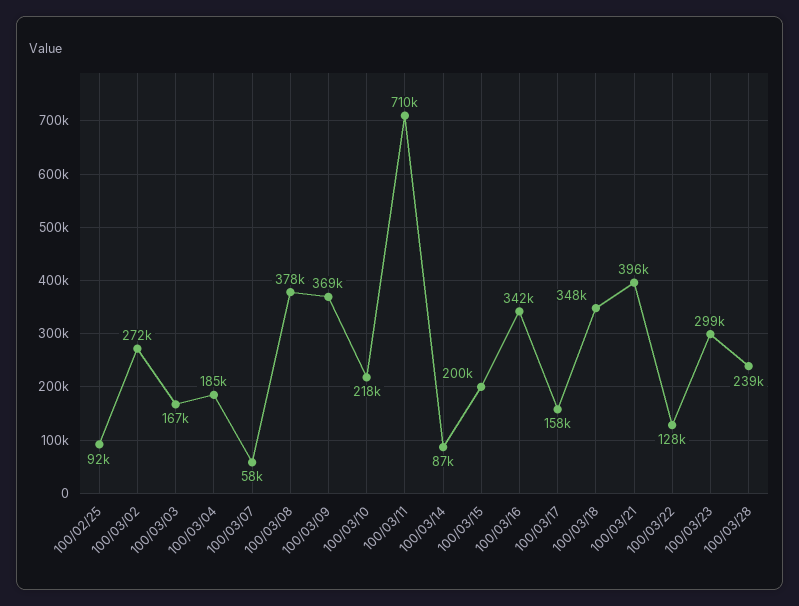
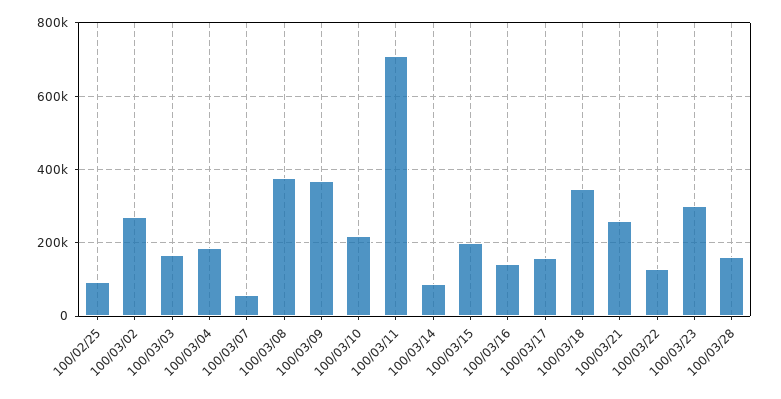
  {
    "100/02/25": 92000,
    "100/03/02": 272000,
    "100/03/03": 167000,
    "100/03/04": 185000,
    "100/03/07": 58000,
    "100/03/08": 378000,
    "100/03/09": 369000,
    "100/03/10": 218000,
    "100/03/11": 710000,
    "100/03/14": 87000,
    "100/03/15": 200000,
-   "100/03/16": 342000,
+   "100/03/16": 140000,
    "100/03/17": 158000,
    "100/03/18": 348000,
-   "100/03/21": 396000,
+   "100/03/21": 260000,
    "100/03/22": 128000,
    "100/03/23": 299000,
-   "100/03/28": 239000
+   "100/03/28": 160000
  }

